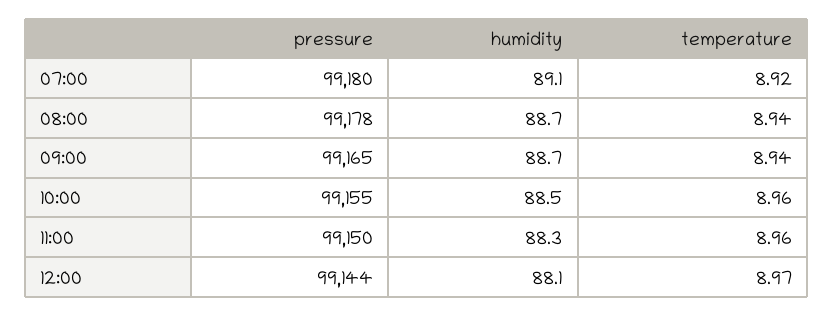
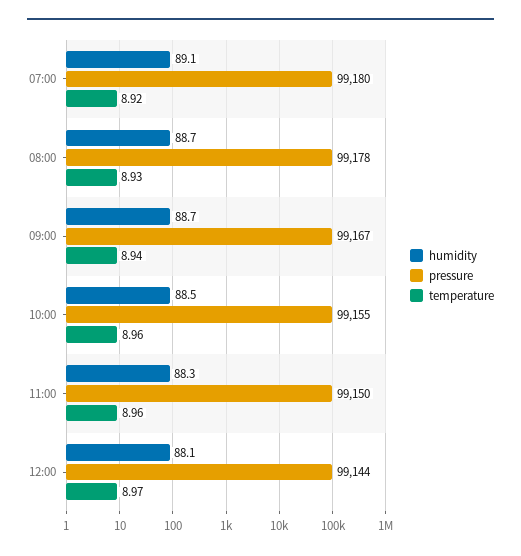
  {
    "pressure": {
      "07:00": 99180,
      "08:00": 99178,
-     "09:00": 99165,
+     "09:00": 99167,
      "10:00": 99155,
      "11:00": 99150,
      "12:00": 99144
    },
    "humidity": {
      "07:00": 89.1,
      "08:00": 88.7,
      "09:00": 88.7,
      "10:00": 88.5,
      "11:00": 88.3,
      "12:00": 88.1
    },
    "temperature": {
      "07:00": 8.92,
-     "08:00": 8.94,
+     "08:00": 8.93,
      "09:00": 8.94,
      "10:00": 8.96,
      "11:00": 8.96,
      "12:00": 8.97
    }
  }

